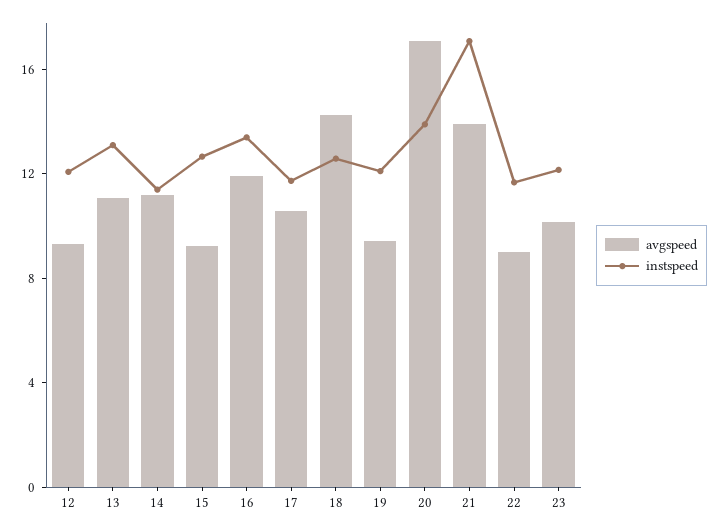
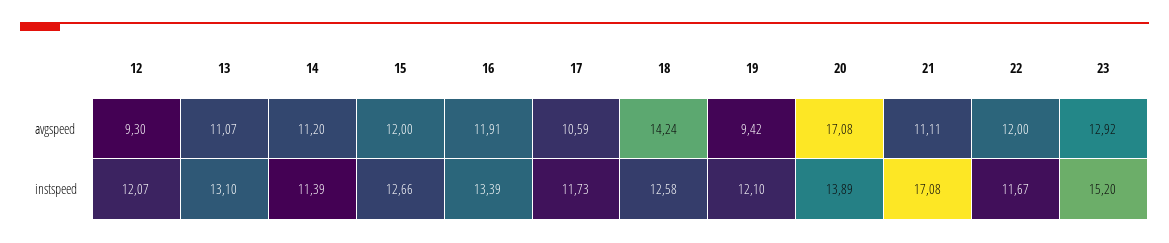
  {
    "avgspeed": {
      "12": 9.3,
      "13": 11.07,
      "14": 11.2,
-     "15": 9,
+     "15": 12,
      "16": 11.91,
      "17": 10.59,
      "18": 14.24,
      "19": 9.42,
      "20": 17.08,
-     "21": 14,
+     "21": 11.11,
-     "22": 9,
+     "22": 12,
-     "23": 10
+     "23": 12.92
    },
    "instspeed": {
      "12": 12.07,
      "13": 13.1,
      "14": 11.39,
      "15": 12.66,
      "16": 13.39,
      "17": 11.73,
      "18": 12.58,
      "19": 12.1,
      "20": 13.89,
      "21": 17.08,
      "22": 11.67,
-     "23": 12
+     "23": 15.2
    }
  }

